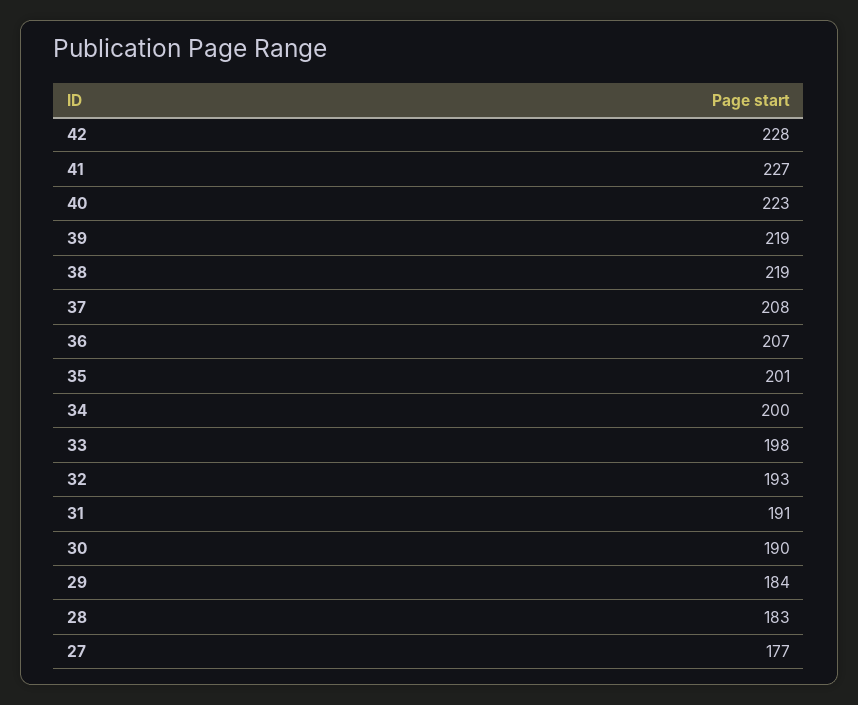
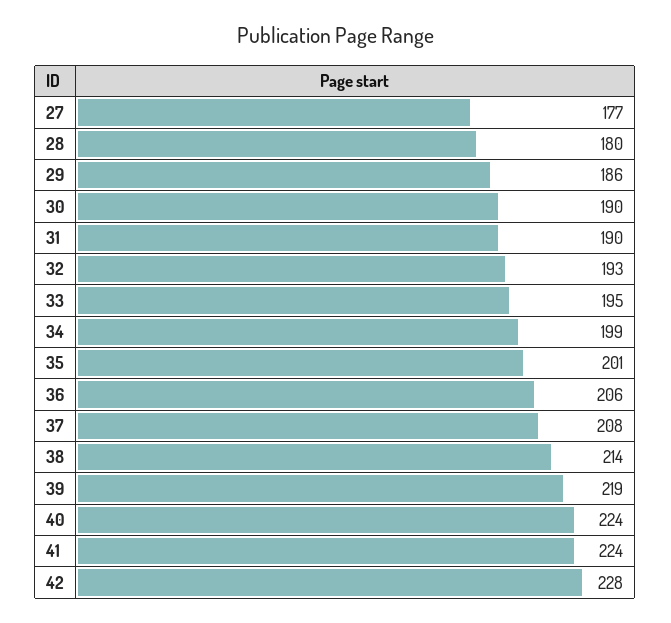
  {
    "42": 228,
-   "41": 227,
+   "41": 224,
-   "40": 223,
+   "40": 224,
    "39": 219,
-   "38": 219,
+   "38": 214,
    "37": 208,
-   "36": 207,
+   "36": 206,
    "35": 201,
-   "34": 200,
+   "34": 199,
-   "33": 198,
+   "33": 195,
    "32": 193,
-   "31": 191,
+   "31": 190,
    "30": 190,
-   "29": 184,
+   "29": 186,
-   "28": 183,
+   "28": 180,
    "27": 177
  }

